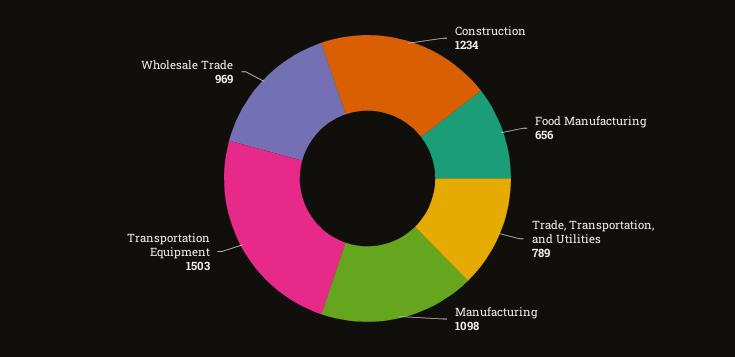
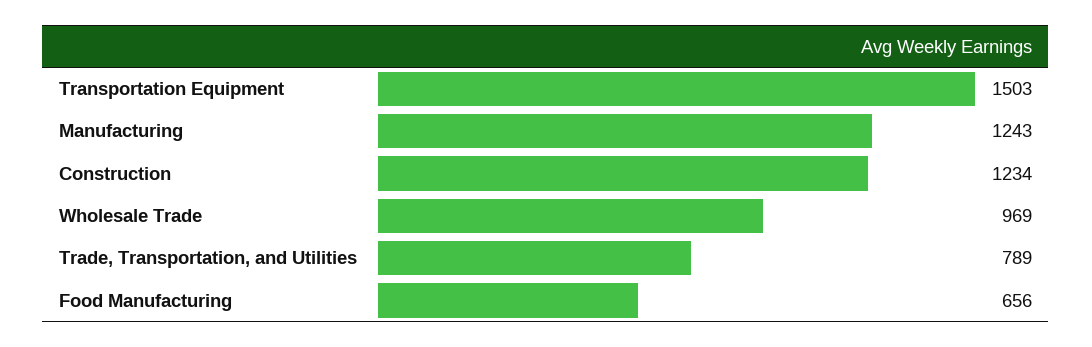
  {
    "Construction": 1234,
    "Food Manufacturing": 656,
    "Trade, Transportation, and Utilities": 789,
-   "Manufacturing": 1098,
+   "Manufacturing": 1243,
    "Transportation Equipment": 1503,
    "Wholesale Trade": 969
  }

